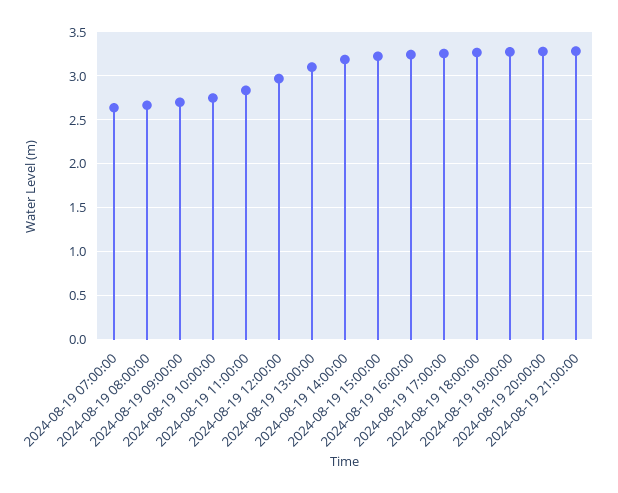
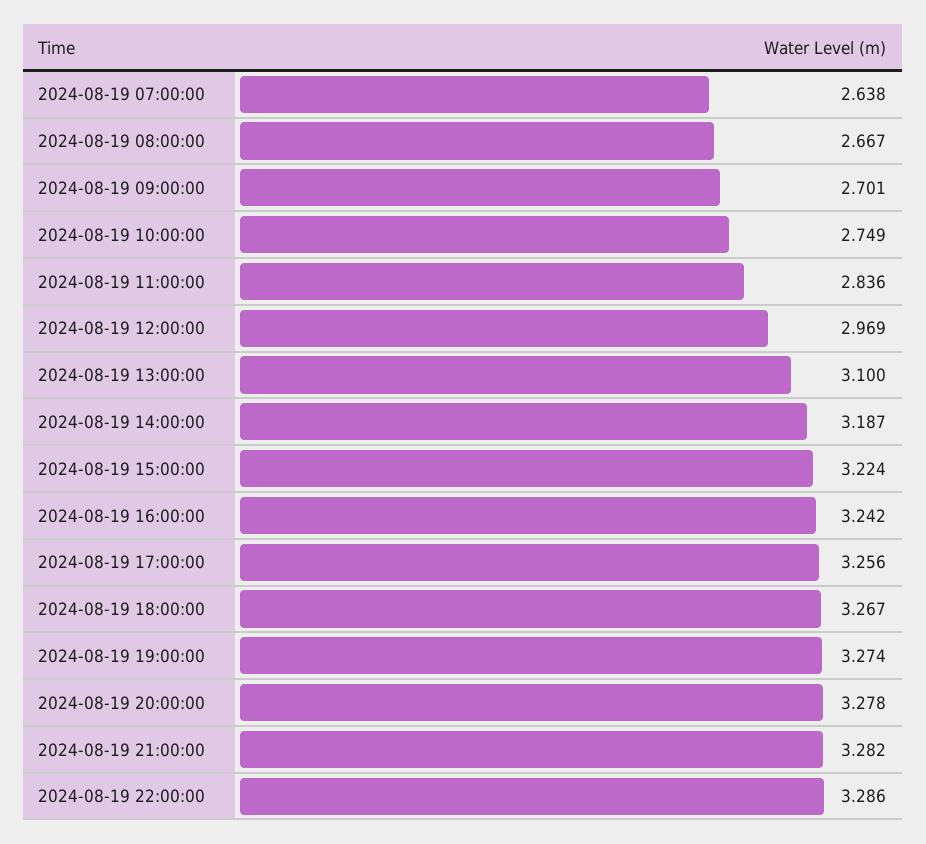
  {
    "2024-08-19 07:00:00": 2.638,
    "2024-08-19 08:00:00": 2.667,
    "2024-08-19 09:00:00": 2.701,
    "2024-08-19 10:00:00": 2.749,
    "2024-08-19 11:00:00": 2.836,
    "2024-08-19 12:00:00": 2.969,
    "2024-08-19 13:00:00": 3.1,
    "2024-08-19 14:00:00": 3.187,
    "2024-08-19 15:00:00": 3.224,
    "2024-08-19 16:00:00": 3.242,
    "2024-08-19 17:00:00": 3.256,
    "2024-08-19 18:00:00": 3.267,
    "2024-08-19 19:00:00": 3.274,
    "2024-08-19 20:00:00": 3.278,
-   "2024-08-19 21:00:00": 3.282
+   "2024-08-19 21:00:00": 3.282,
+   "2024-08-19 22:00:00": 3.286
  }

